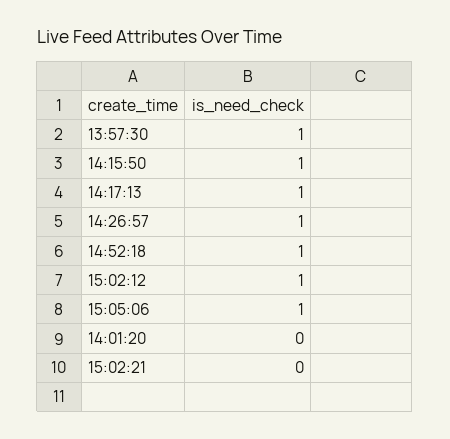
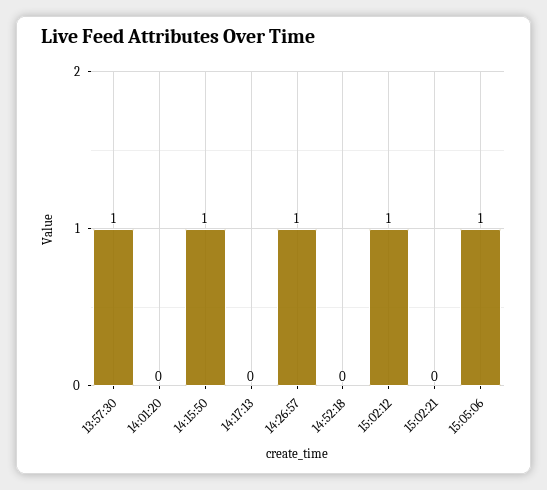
  {
    "13:57:30": 1,
    "14:15:50": 1,
-   "14:17:13": 1,
+   "14:17:13": 0,
    "14:26:57": 1,
-   "14:52:18": 1,
+   "14:52:18": 0,
    "15:02:12": 1,
    "15:05:06": 1,
    "14:01:20": 0,
    "15:02:21": 0
  }

